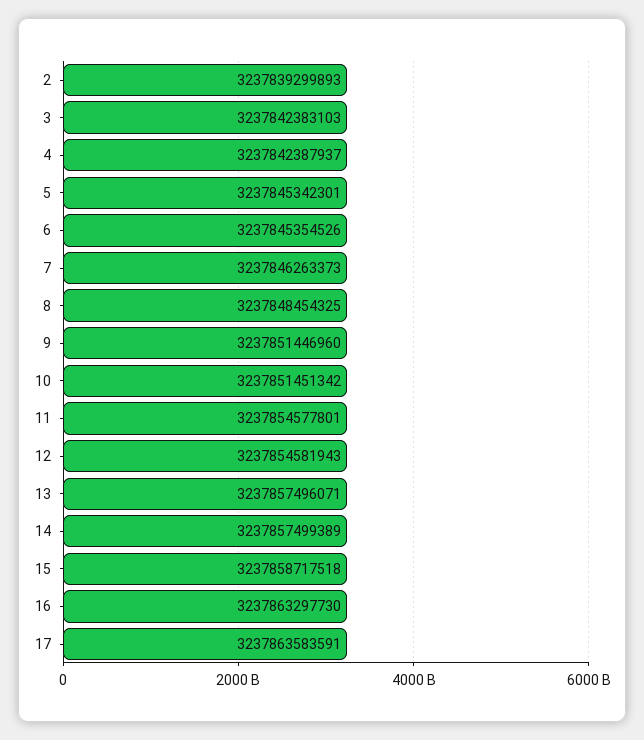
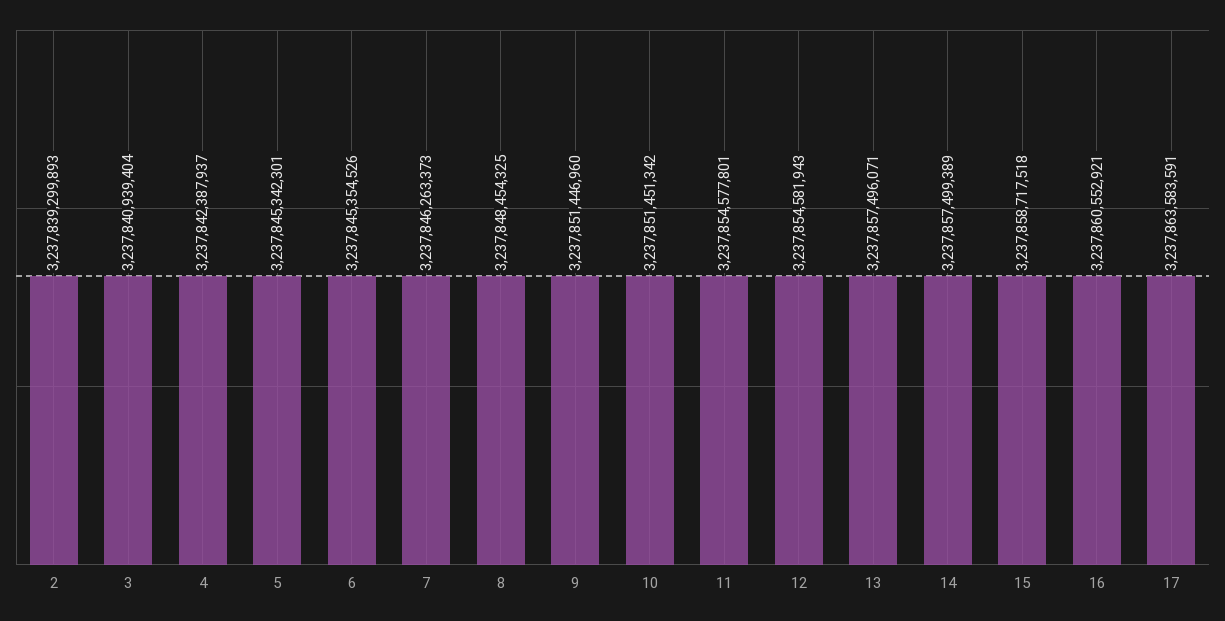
  {
    "2": 3237839299893,
-   "3": 3237842383103,
+   "3": 3237840939404,
    "4": 3237842387937,
    "5": 3237845342301,
    "6": 3237845354526,
    "7": 3237846263373,
    "8": 3237848454325,
    "9": 3237851446960,
    "10": 3237851451342,
    "11": 3237854577801,
    "12": 3237854581943,
    "13": 3237857496071,
    "14": 3237857499389,
    "15": 3237858717518,
-   "16": 3237863297730,
+   "16": 3237860552921,
    "17": 3237863583591
  }

